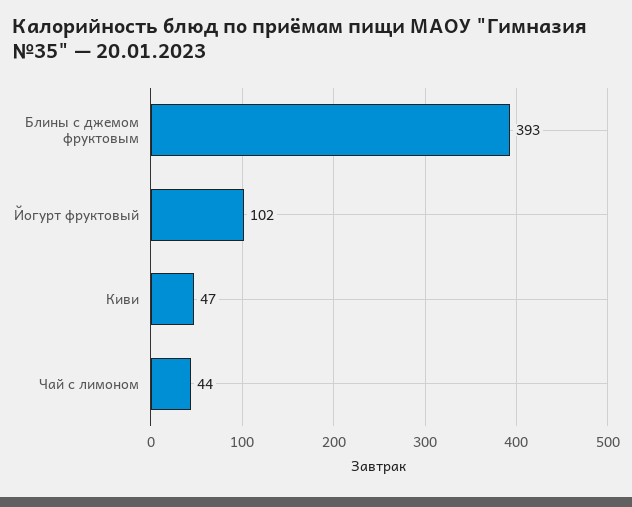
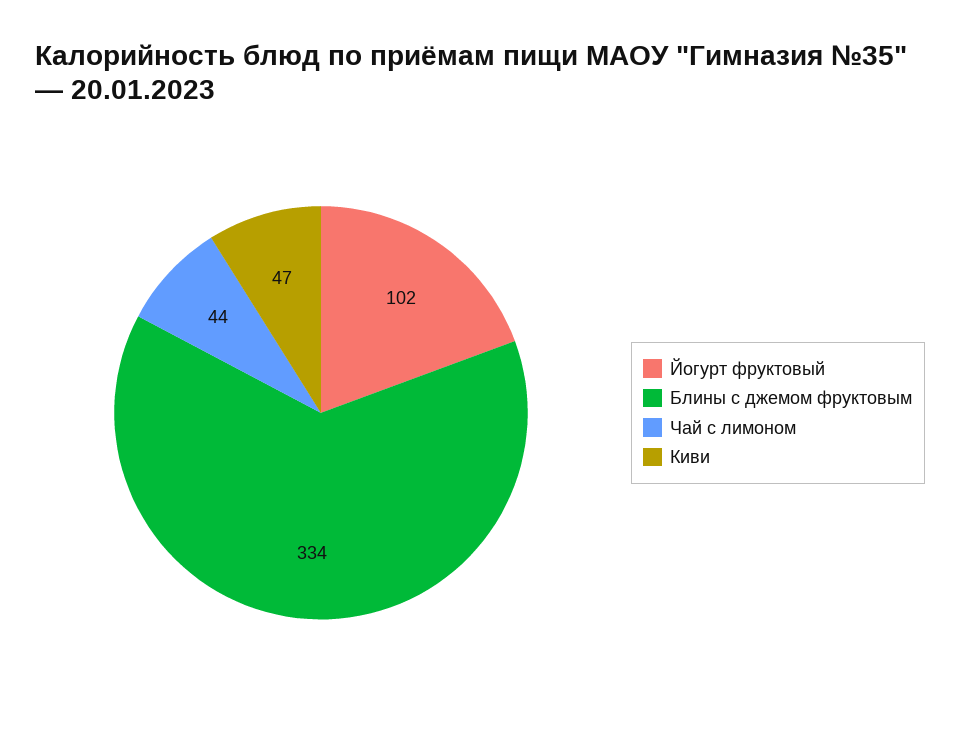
  {
-   "Блины с джемом фруктовым": 393,
+   "Блины с джемом фруктовым": 334,
    "Йогурт фруктовый": 102,
    "Киви": 47,
    "Чай с лимоном": 44
  }

